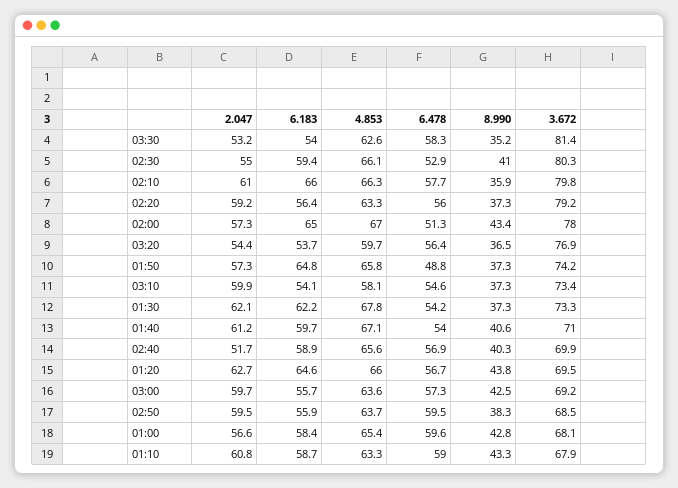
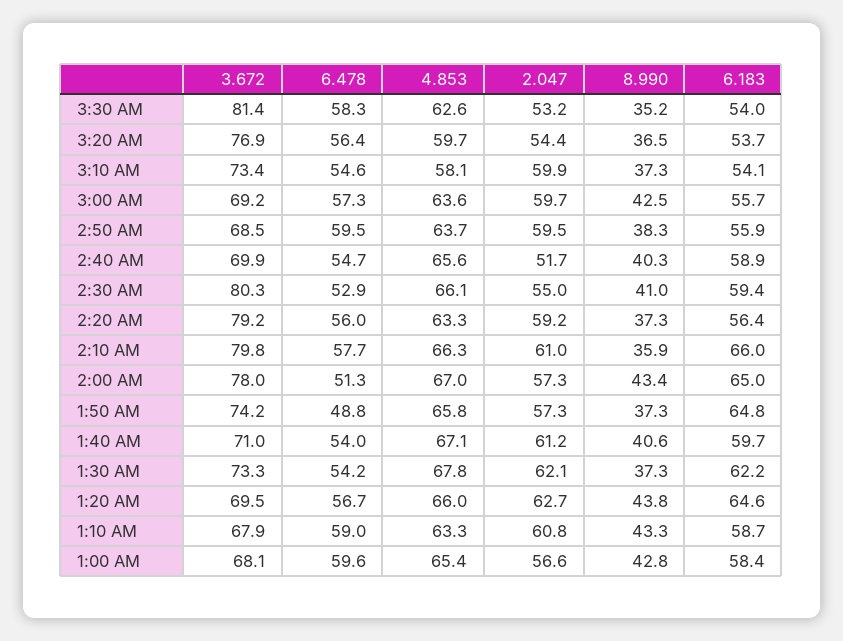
  {
    "2.047": {
      "03:30": 53.2,
      "02:30": 55,
      "02:10": 61,
      "02:20": 59.2,
      "02:00": 57.3,
      "03:20": 54.4,
      "01:50": 57.3,
      "03:10": 59.9,
      "01:30": 62.1,
      "01:40": 61.2,
      "02:40": 51.7,
      "01:20": 62.7,
      "03:00": 59.7,
      "02:50": 59.5,
      "01:00": 56.6,
      "01:10": 60.8
    },
    "6.183": {
      "03:30": 54,
      "02:30": 59.4,
      "02:10": 66,
      "02:20": 56.4,
      "02:00": 65,
      "03:20": 53.7,
      "01:50": 64.8,
      "03:10": 54.1,
      "01:30": 62.2,
      "01:40": 59.7,
      "02:40": 58.9,
      "01:20": 64.6,
      "03:00": 55.7,
      "02:50": 55.9,
      "01:00": 58.4,
      "01:10": 58.7
    },
    "4.853": {
      "03:30": 62.6,
      "02:30": 66.1,
      "02:10": 66.3,
      "02:20": 63.3,
      "02:00": 67,
      "03:20": 59.7,
      "01:50": 65.8,
      "03:10": 58.1,
      "01:30": 67.8,
      "01:40": 67.1,
      "02:40": 65.6,
      "01:20": 66,
      "03:00": 63.6,
      "02:50": 63.7,
      "01:00": 65.4,
      "01:10": 63.3
    },
    "6.478": {
      "03:30": 58.3,
      "02:30": 52.9,
      "02:10": 57.7,
      "02:20": 56,
      "02:00": 51.3,
      "03:20": 56.4,
      "01:50": 48.8,
      "03:10": 54.6,
      "01:30": 54.2,
      "01:40": 54,
-     "02:40": 56.9,
+     "02:40": 54.7,
      "01:20": 56.7,
      "03:00": 57.3,
      "02:50": 59.5,
      "01:00": 59.6,
      "01:10": 59
    },
    "8.990": {
      "03:30": 35.2,
      "02:30": 41,
      "02:10": 35.9,
      "02:20": 37.3,
      "02:00": 43.4,
      "03:20": 36.5,
      "01:50": 37.3,
      "03:10": 37.3,
      "01:30": 37.3,
      "01:40": 40.6,
      "02:40": 40.3,
      "01:20": 43.8,
      "03:00": 42.5,
      "02:50": 38.3,
      "01:00": 42.8,
      "01:10": 43.3
    },
    "3.672": {
      "03:30": 81.4,
      "02:30": 80.3,
      "02:10": 79.8,
      "02:20": 79.2,
      "02:00": 78,
      "03:20": 76.9,
      "01:50": 74.2,
      "03:10": 73.4,
      "01:30": 73.3,
      "01:40": 71,
      "02:40": 69.9,
      "01:20": 69.5,
      "03:00": 69.2,
      "02:50": 68.5,
      "01:00": 68.1,
      "01:10": 67.9
    }
  }

